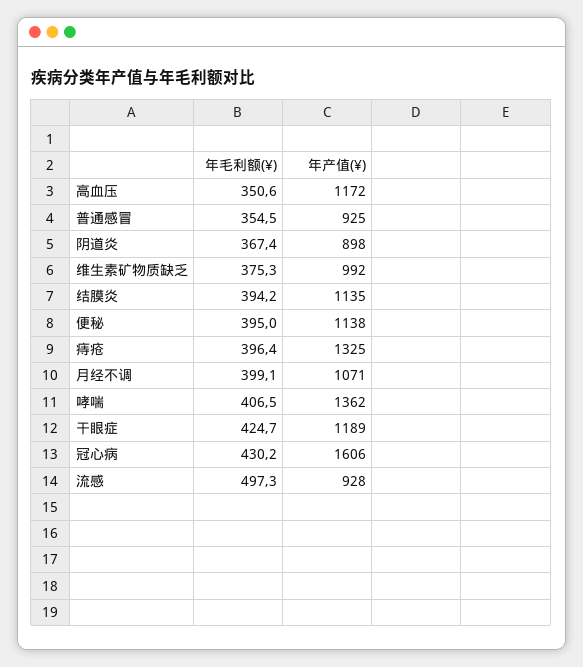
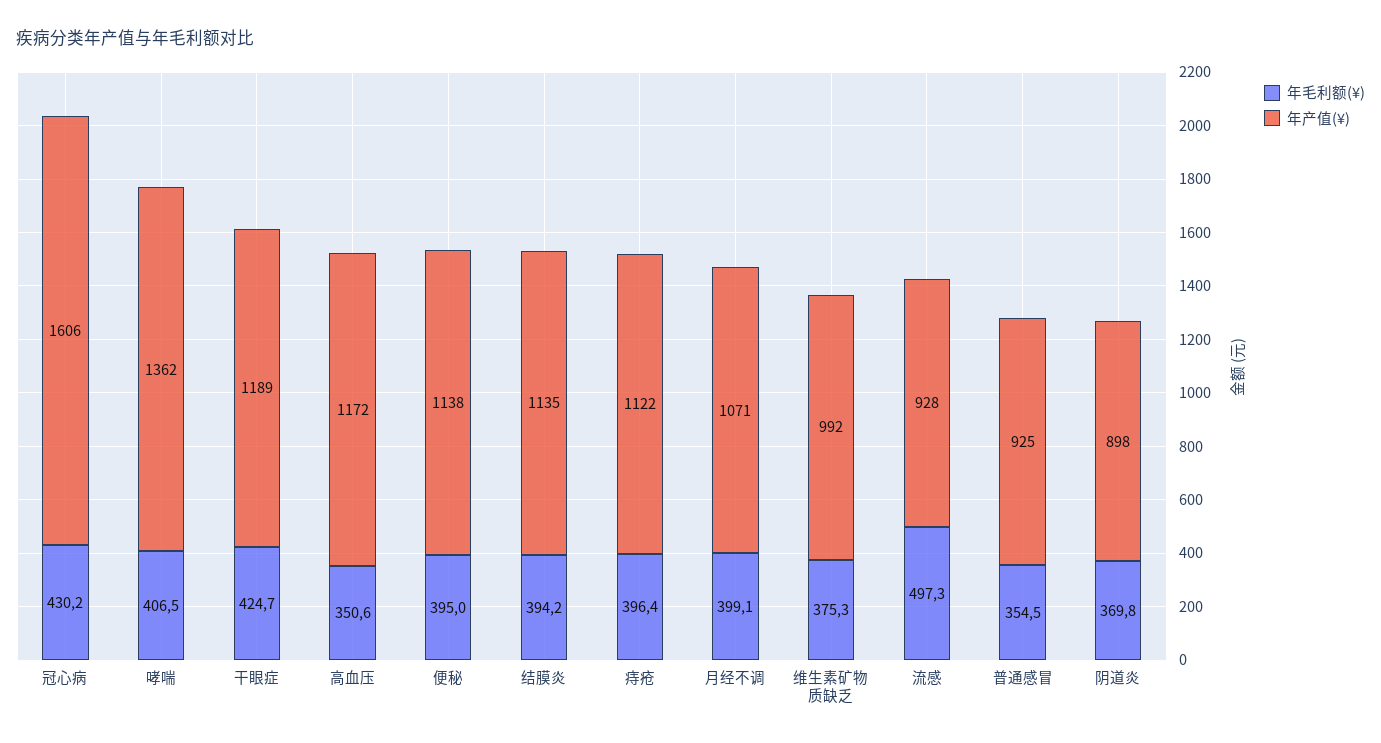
  {
    "年毛利额(¥)": {
      "高血压": 350.6,
      "普通感冒": 354.5,
-     "阴道炎": 367.4,
+     "阴道炎": 369.8,
      "维生素矿物质缺乏": 375.3,
      "结膜炎": 394.2,
      "便秘": 395,
      "痔疮": 396.4,
      "月经不调": 399.1,
      "哮喘": 406.5,
      "干眼症": 424.7,
      "冠心病": 430.2,
      "流感": 497.3
    },
    "年产值(¥)": {
      "高血压": 1172,
      "普通感冒": 925,
      "阴道炎": 898,
      "维生素矿物质缺乏": 992,
      "结膜炎": 1135,
      "便秘": 1138,
-     "痔疮": 1325,
+     "痔疮": 1122,
      "月经不调": 1071,
      "哮喘": 1362,
      "干眼症": 1189,
      "冠心病": 1606,
      "流感": 928
    }
  }

